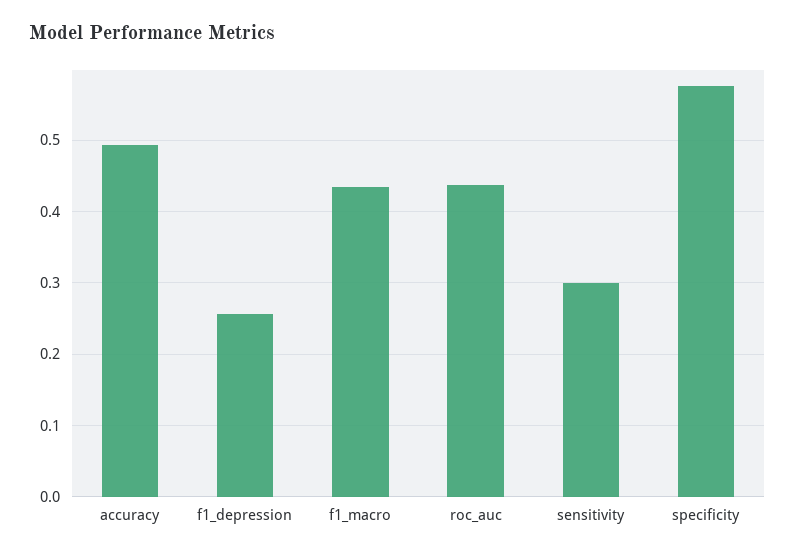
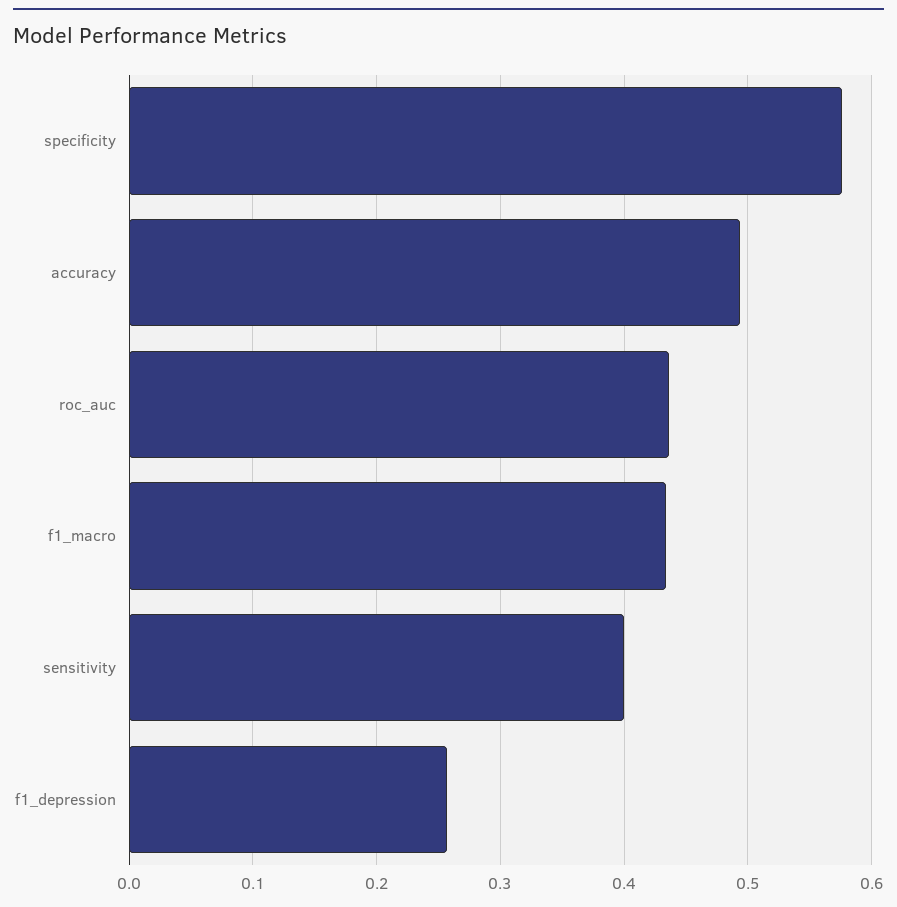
  {
    "accuracy": 0.49,
    "f1_depression": 0.26,
    "f1_macro": 0.43,
    "roc_auc": 0.44,
-   "sensitivity": 0.3,
+   "sensitivity": 0.4,
    "specificity": 0.58
  }

